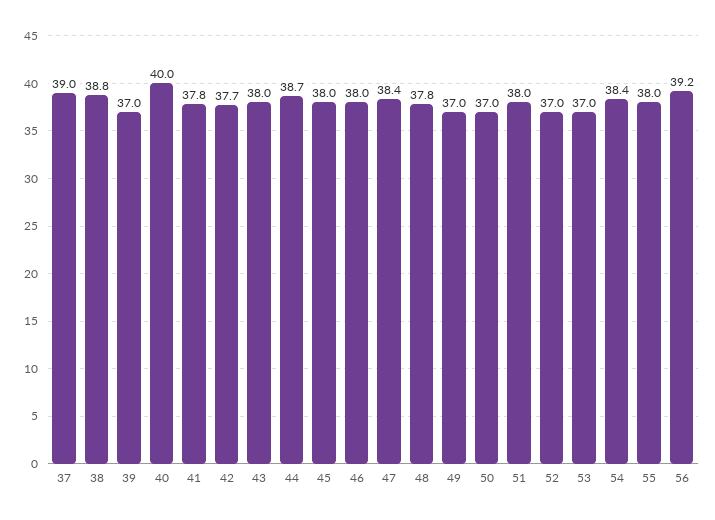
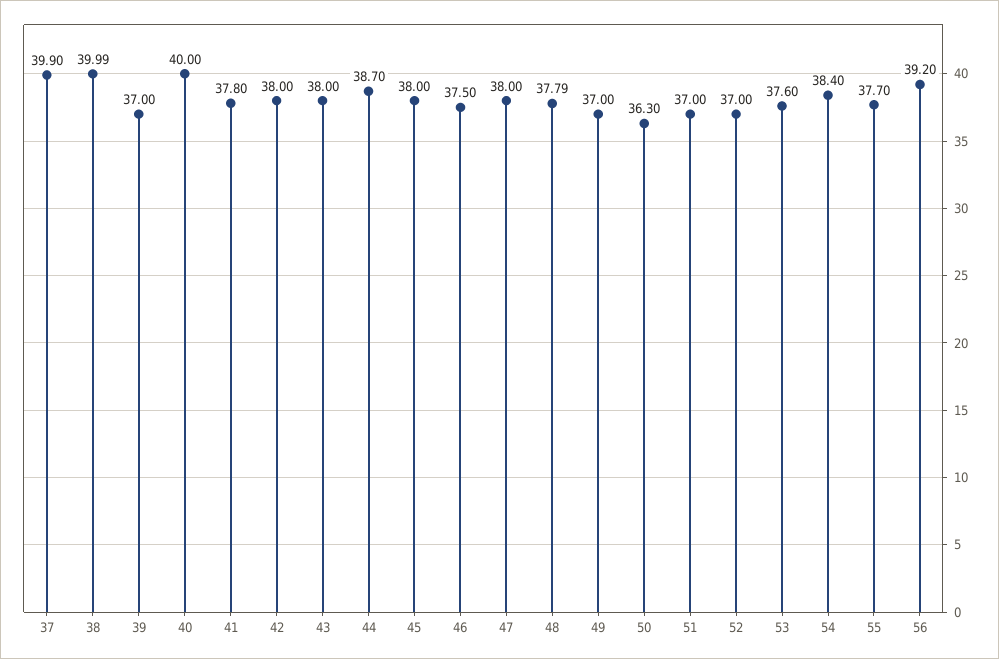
  {
-   "37": 39,
+   "37": 39.9,
-   "38": 38.8,
+   "38": 39.99,
    "39": 37,
    "40": 40,
    "41": 37.8,
-   "42": 37.7,
+   "42": 38,
    "43": 38,
    "44": 38.7,
    "45": 38,
-   "46": 38,
+   "46": 37.5,
-   "47": 38.4,
+   "47": 38,
    "48": 37.79,
    "49": 37,
-   "50": 37,
+   "50": 36.3,
-   "51": 38,
+   "51": 37,
    "52": 37,
-   "53": 37,
+   "53": 37.6,
    "54": 38.4,
-   "55": 38,
+   "55": 37.7,
    "56": 39.2
  }

